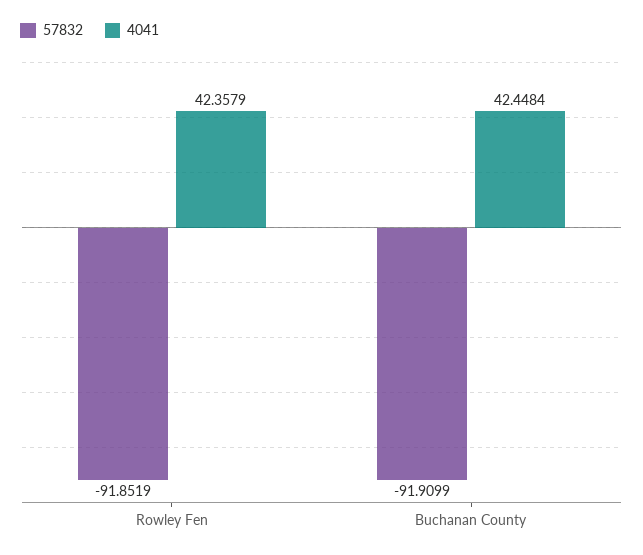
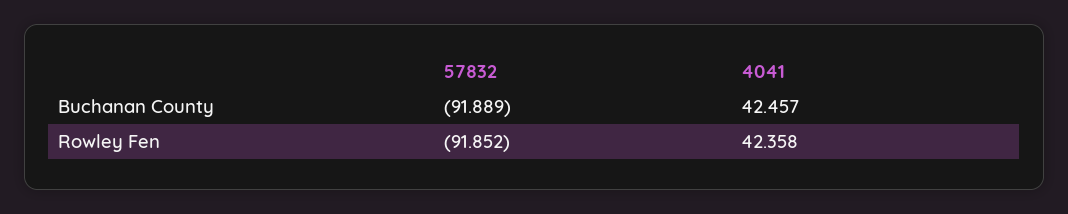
  {
    "57832": {
      "Rowley Fen": -91.8519,
-     "Buchanan County": -91.9099
+     "Buchanan County": -91.889
    },
    "4041": {
      "Rowley Fen": 42.3579,
-     "Buchanan County": 42.4484
+     "Buchanan County": 42.457
    }
  }

